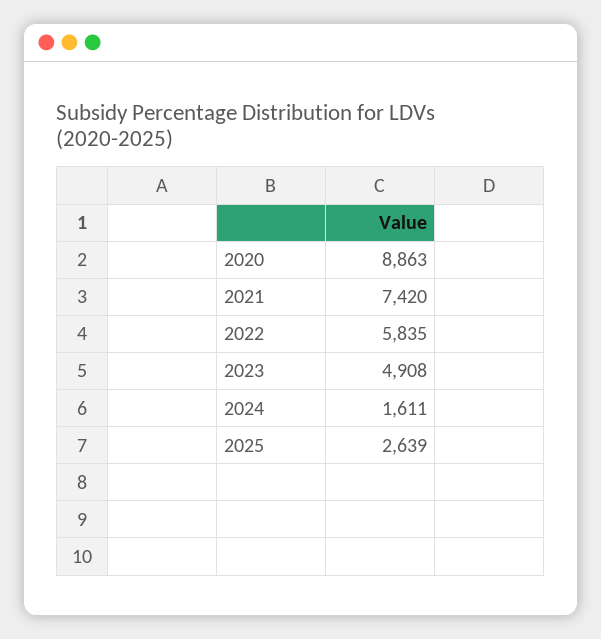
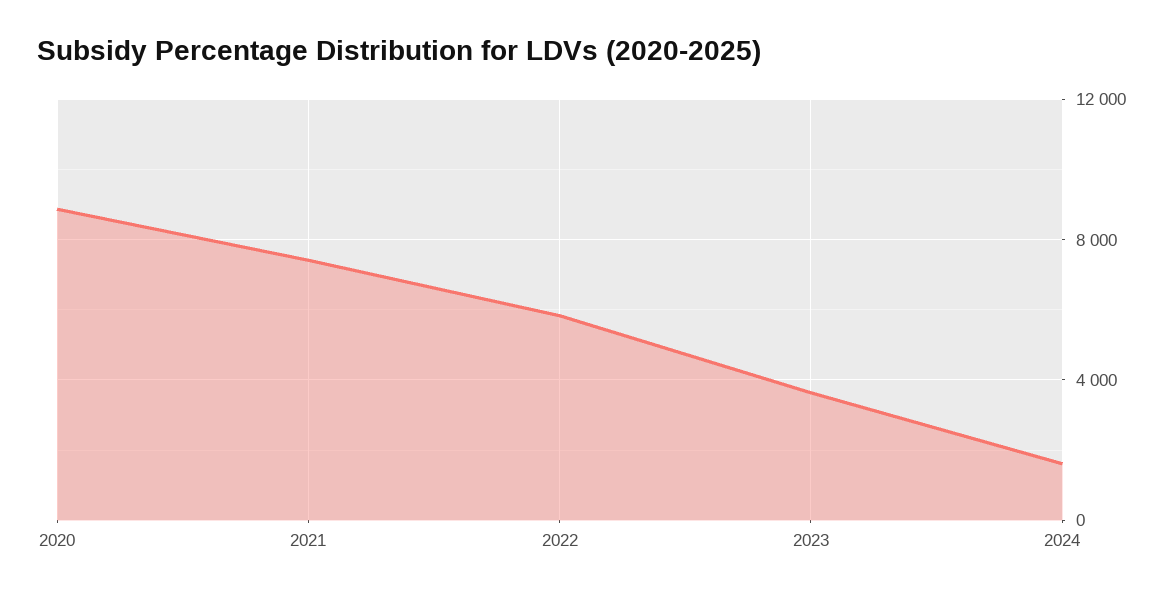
  {
    "2020": 8863,
    "2021": 7420,
    "2022": 5835,
-   "2023": 4908,
+   "2023": 3500,
-   "2024": 1611,
+   "2024": 1611
-   "2025": 2639
  }

